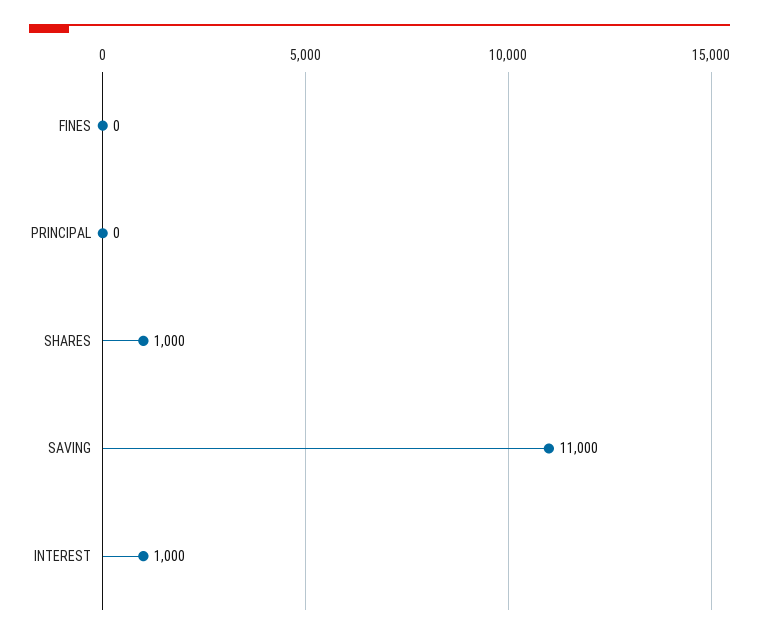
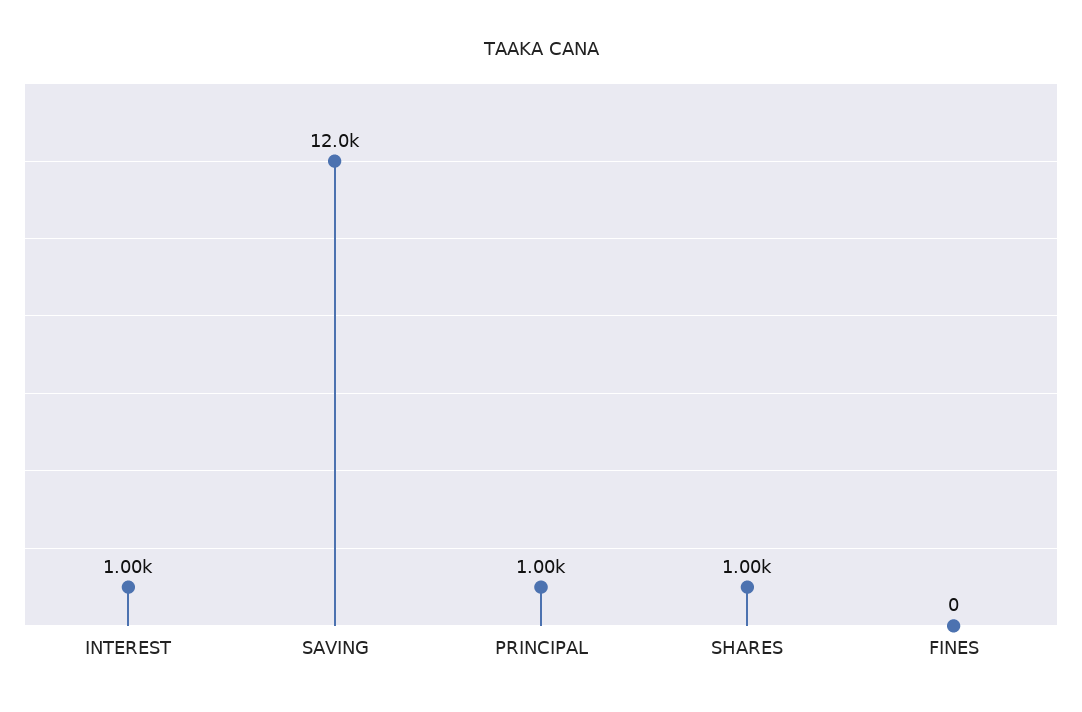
  {
    "FINES": 0,
-   "PRINCIPAL": 0,
+   "PRINCIPAL": 1000,
    "SHARES": 1000,
-   "SAVING": 11000,
+   "SAVING": 12000,
    "INTEREST": 1000
  }

